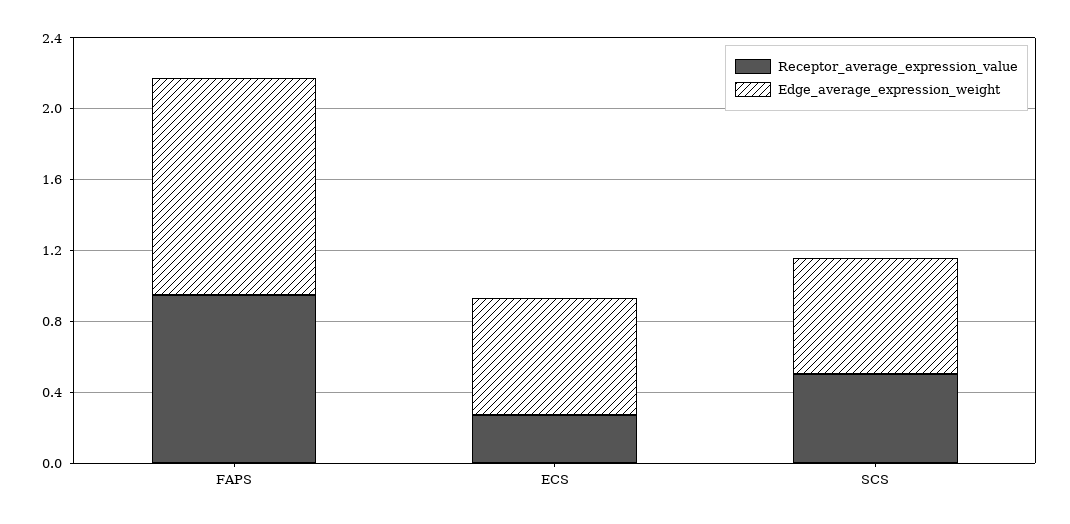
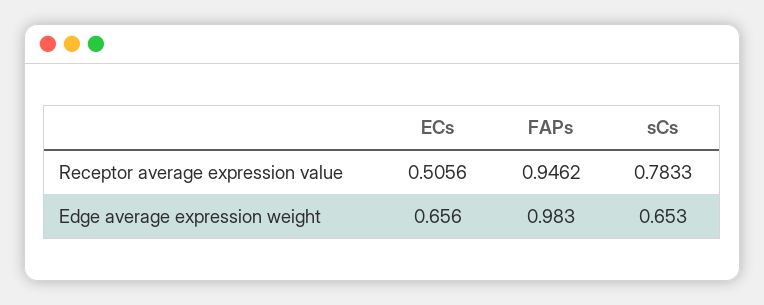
  {
    "Receptor_average_expression_value": {
      "FAPS": 0.9462,
-     "ECS": 0.3,
+     "ECS": 0.5056,
-     "SCS": 0.5
+     "SCS": 0.7833
    },
    "Edge_average_expression_weight": {
-     "FAPS": 1.2,
+     "FAPS": 0.983,
      "ECS": 0.656,
      "SCS": 0.653
    }
  }

